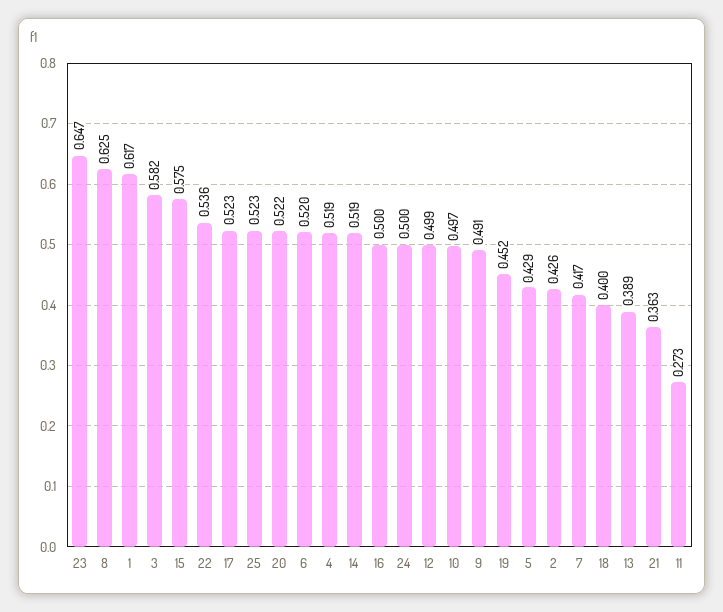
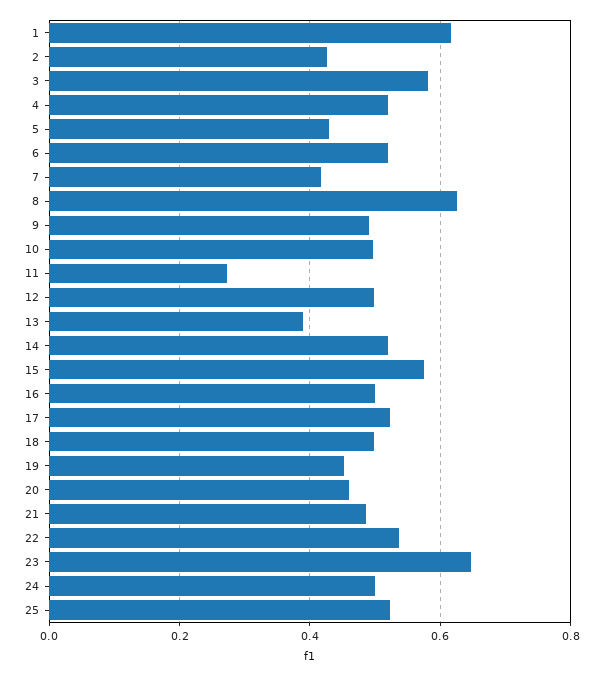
  {
    "23": 0.647,
    "8": 0.625,
    "1": 0.617,
    "3": 0.582,
    "15": 0.575,
    "22": 0.536,
    "17": 0.523,
    "25": 0.523,
-   "20": 0.522,
+   "20": 0.46,
    "6": 0.52,
    "4": 0.519,
    "14": 0.519,
    "16": 0.5,
    "24": 0.5,
    "12": 0.499,
    "10": 0.497,
    "9": 0.491,
    "19": 0.452,
    "5": 0.429,
    "2": 0.426,
    "7": 0.417,
-   "18": 0.4,
+   "18": 0.5,
    "13": 0.389,
-   "21": 0.363,
+   "21": 0.48,
    "11": 0.273
  }

